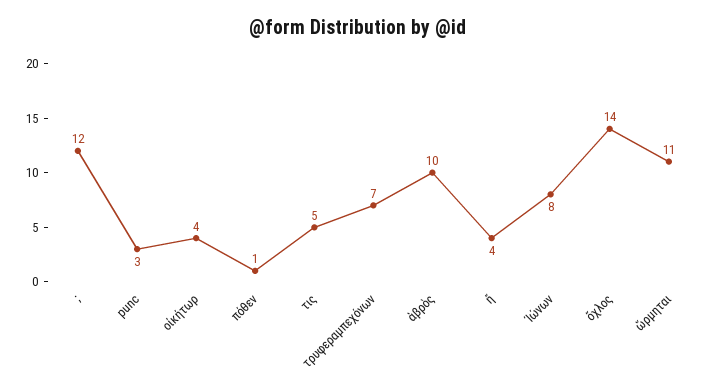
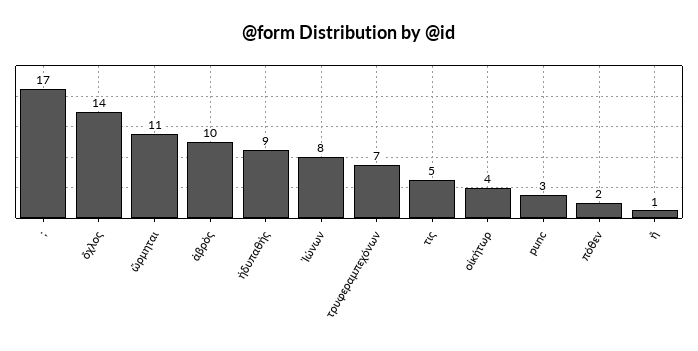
  {
-   ";": 12,
+   ";": 17,
    "punc": 3,
    "οἰκήτωρ": 4,
-   "πόθεν": 1,
+   "πόθεν": 2,
    "τις": 5,
    "τρυφεραμπεχόνων": 7,
    "ἁβρὸς": 10,
-   "ἤ": 4,
+   "ἤ": 1,
    "Ἰώνων": 8,
    "ὄχλος": 14,
-   "ὥρμηται": 11
+   "ὥρμηται": 11,
+   "ἡδυπαθὴς": 9
  }

